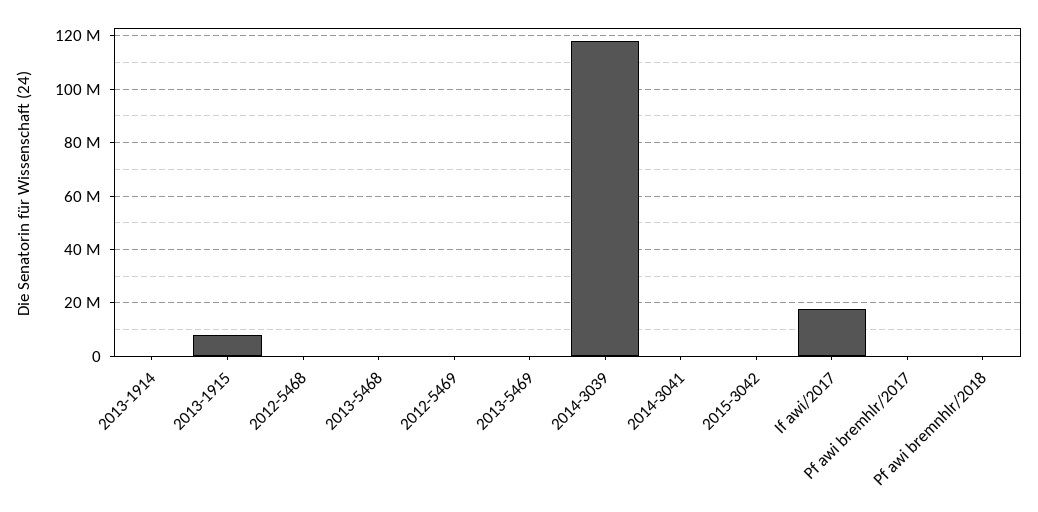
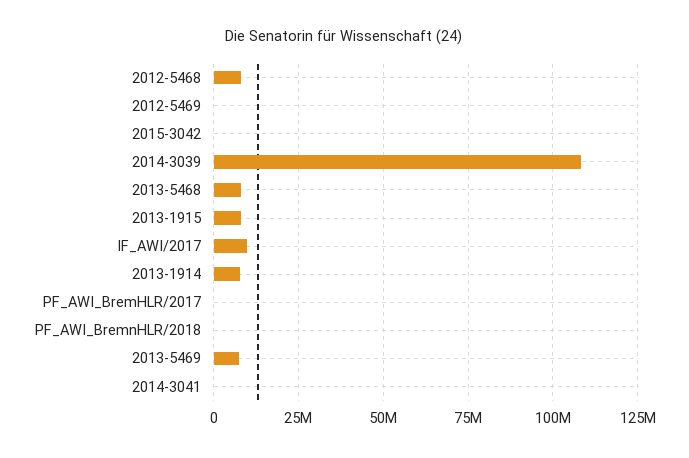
  {
-   "2013-1914": 0,
+   "2013-1914": 7500000,
    "2013-1915": 7500000,
-   "2012-5468": 0,
+   "2012-5468": 7500000,
-   "2013-5468": 0,
+   "2013-5468": 7500000,
    "2012-5469": 0,
-   "2013-5469": 0,
+   "2013-5469": 7500000,
-   "2014-3039": 117500000,
+   "2014-3039": 107500000,
    "2014-3041": 0,
    "2015-3042": 0,
-   "If awi/2017": 17500000,
+   "If awi/2017": 10000000,
    "Pf awi bremhlr/2017": 0,
    "Pf awi bremnhlr/2018": 0
  }

